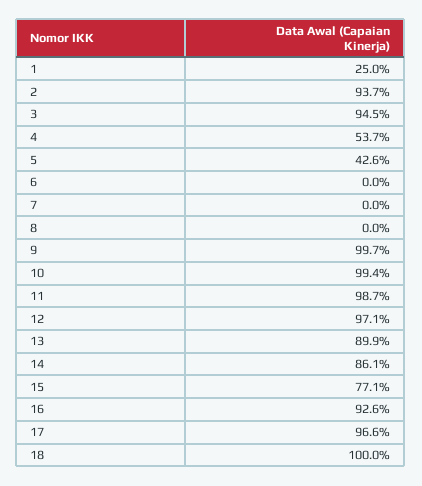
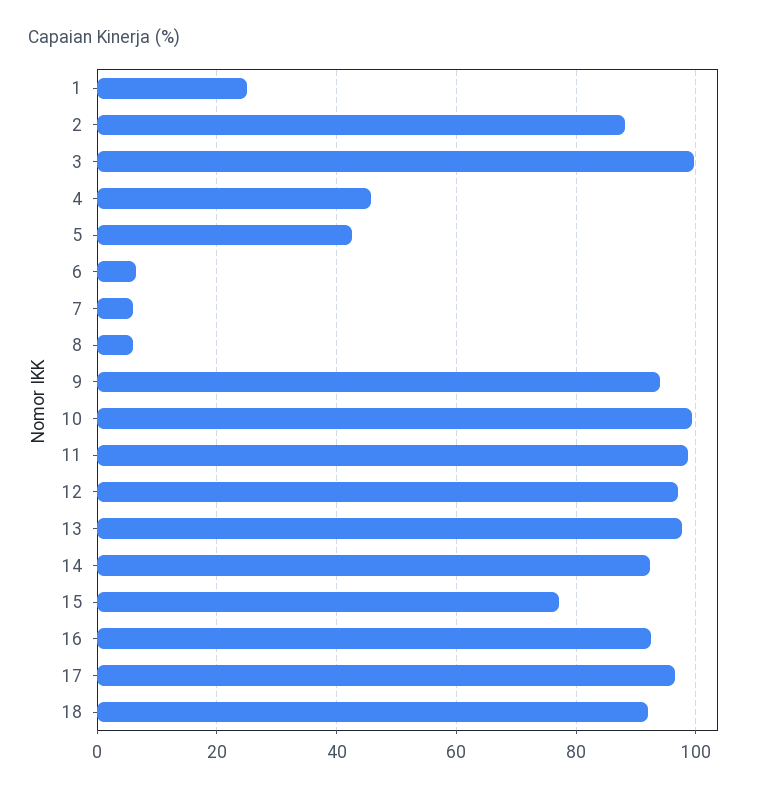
  {
    "1": 25,
-   "2": 93.7,
+   "2": 88,
-   "3": 94.5,
+   "3": 100,
-   "4": 53.7,
+   "4": 46,
    "5": 42.6,
-   "6": 0,
+   "6": 6,
-   "7": 0,
+   "7": 6,
-   "8": 0,
+   "8": 6,
-   "9": 99.7,
+   "9": 94,
    "10": 99.4,
    "11": 98.7,
    "12": 97.1,
-   "13": 89.9,
+   "13": 98,
-   "14": 86.1,
+   "14": 92,
    "15": 77.1,
    "16": 92.6,
    "17": 96.6,
-   "18": 100
+   "18": 92
  }

